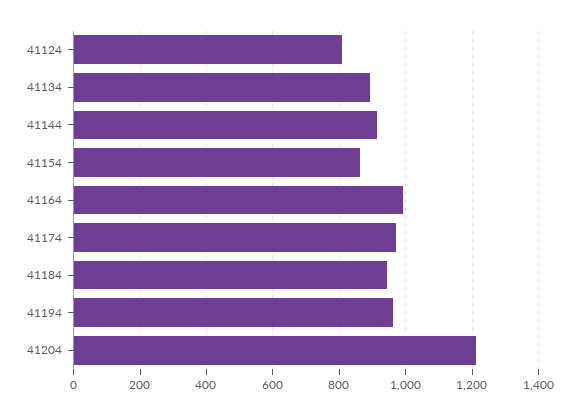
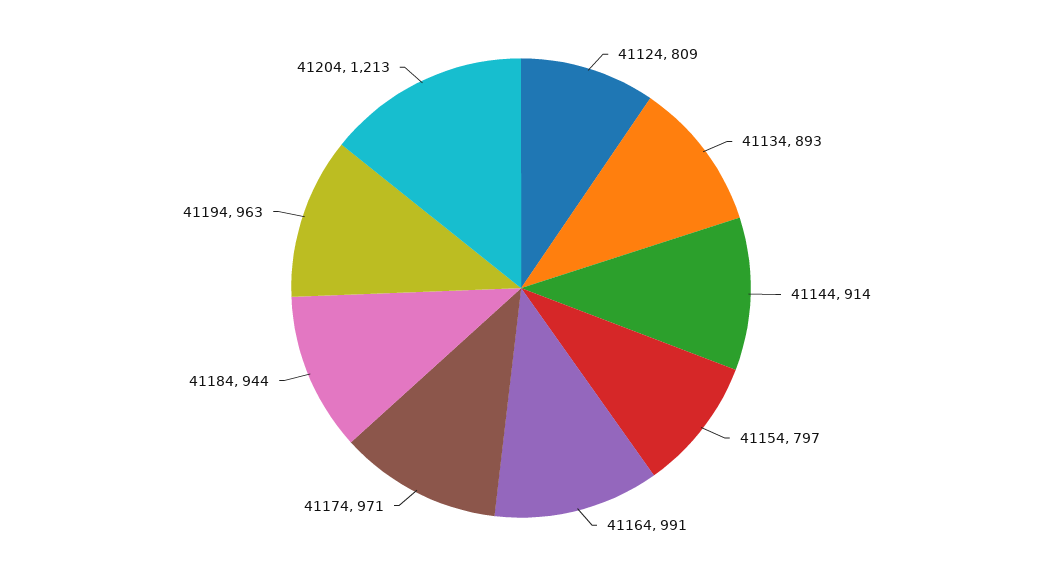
  {
    "41124": 809,
    "41134": 893,
    "41144": 914,
-   "41154": 860,
+   "41154": 797,
    "41164": 991,
    "41174": 971,
    "41184": 944,
    "41194": 963,
    "41204": 1213
  }

